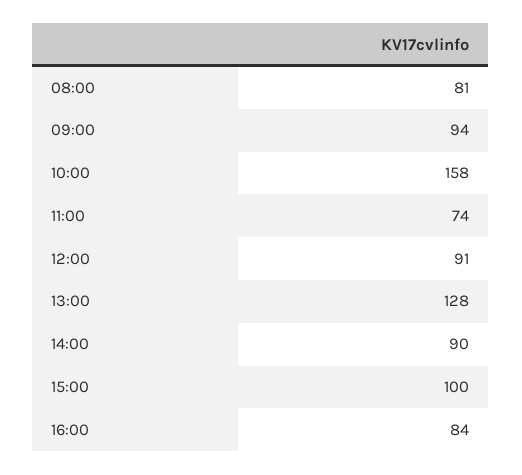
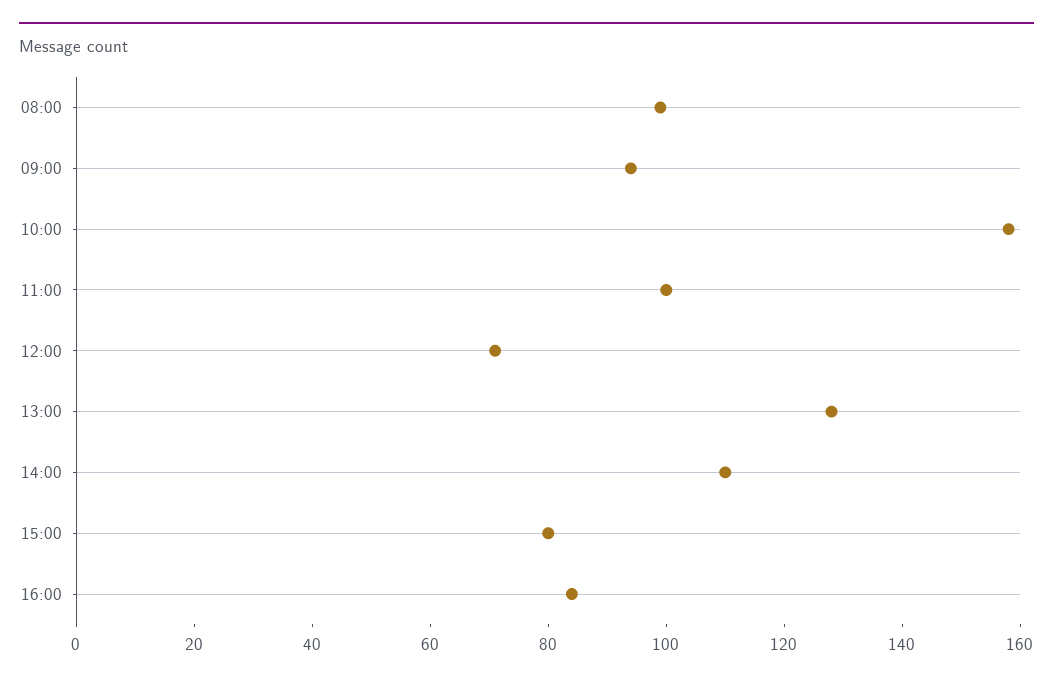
  {
-   "08:00": 81,
+   "08:00": 100,
    "09:00": 94,
    "10:00": 158,
-   "11:00": 74,
+   "11:00": 100,
-   "12:00": 91,
+   "12:00": 70,
    "13:00": 128,
-   "14:00": 90,
+   "14:00": 110,
-   "15:00": 100,
+   "15:00": 80,
    "16:00": 84
  }

